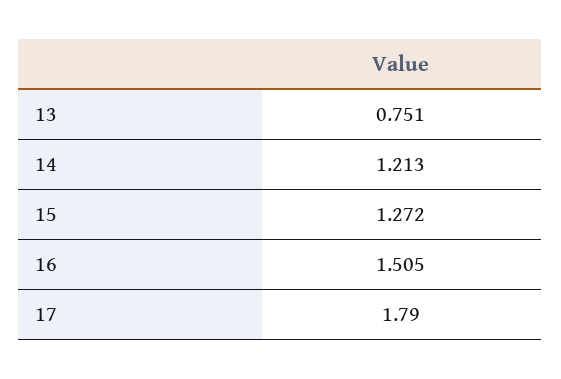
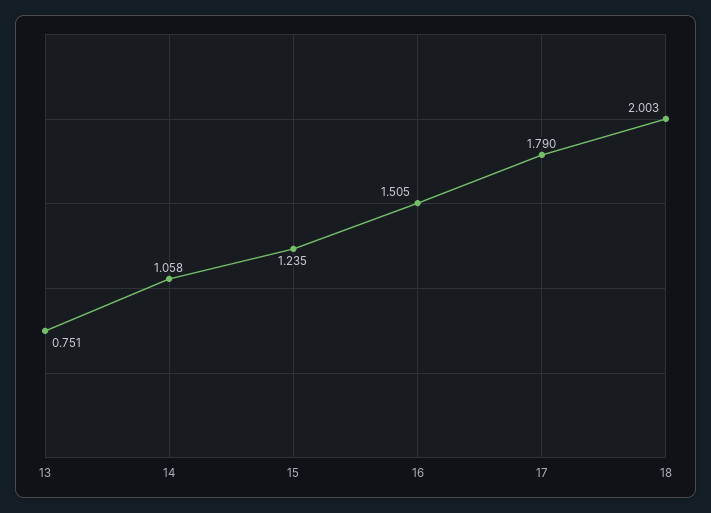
  {
    "13": 0.751,
-   "14": 1.213,
+   "14": 1.058,
-   "15": 1.272,
+   "15": 1.235,
    "16": 1.505,
-   "17": 1.79
+   "17": 1.79,
+   "18": 2.003
  }

